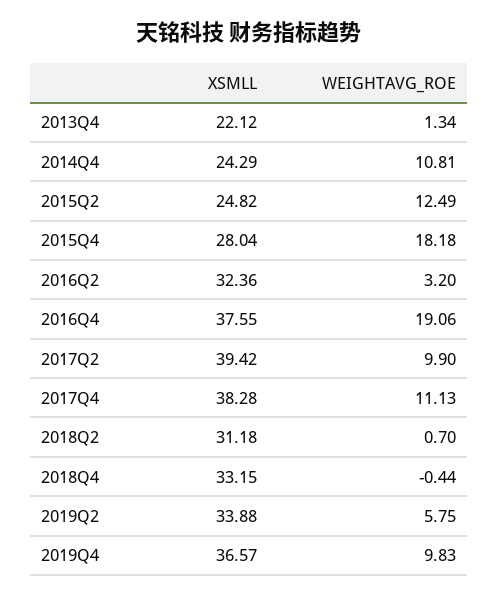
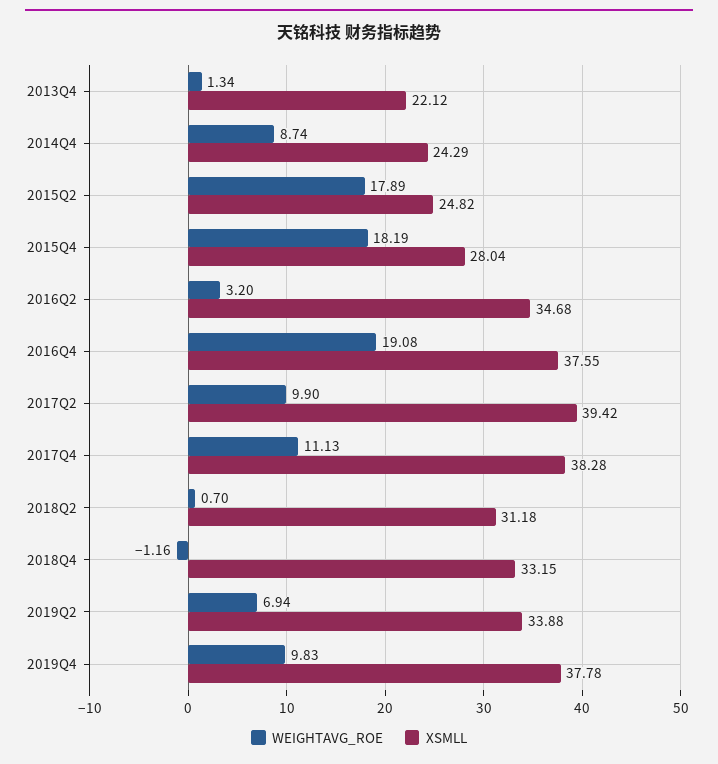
  {
    "XSMLL": {
      "2013Q4": 22.12,
      "2014Q4": 24.29,
      "2015Q2": 24.82,
      "2015Q4": 28.04,
-     "2016Q2": 32.36,
+     "2016Q2": 34.68,
      "2016Q4": 37.55,
      "2017Q2": 39.42,
      "2017Q4": 38.28,
      "2018Q2": 31.18,
      "2018Q4": 33.15,
      "2019Q2": 33.88,
-     "2019Q4": 36.57
+     "2019Q4": 37.78
    },
    "WEIGHTAVG_ROE": {
      "2013Q4": 1.34,
-     "2014Q4": 10.81,
+     "2014Q4": 8.74,
-     "2015Q2": 12.49,
+     "2015Q2": 17.89,
-     "2015Q4": 18.18,
+     "2015Q4": 18.19,
      "2016Q2": 3.2,
-     "2016Q4": 19.06,
+     "2016Q4": 19.08,
      "2017Q2": 9.9,
      "2017Q4": 11.13,
      "2018Q2": 0.7,
-     "2018Q4": -0.44,
+     "2018Q4": -1.16,
-     "2019Q2": 5.75,
+     "2019Q2": 6.94,
      "2019Q4": 9.83
    }
  }

